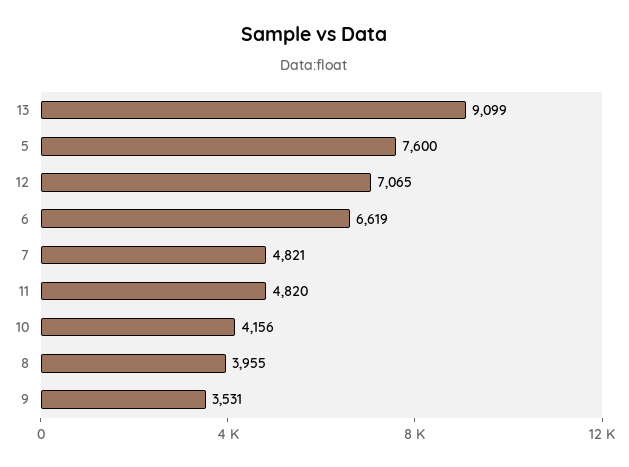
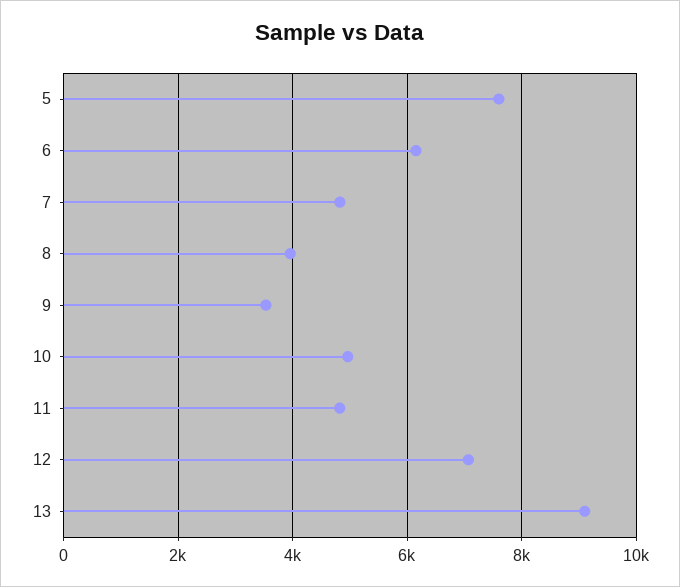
  {
    "13": 9099,
    "5": 7600,
    "12": 7065,
-   "6": 6619,
+   "6": 6200,
    "7": 4821,
    "11": 4820,
-   "10": 4156,
+   "10": 5000,
    "8": 3955,
    "9": 3531
  }

